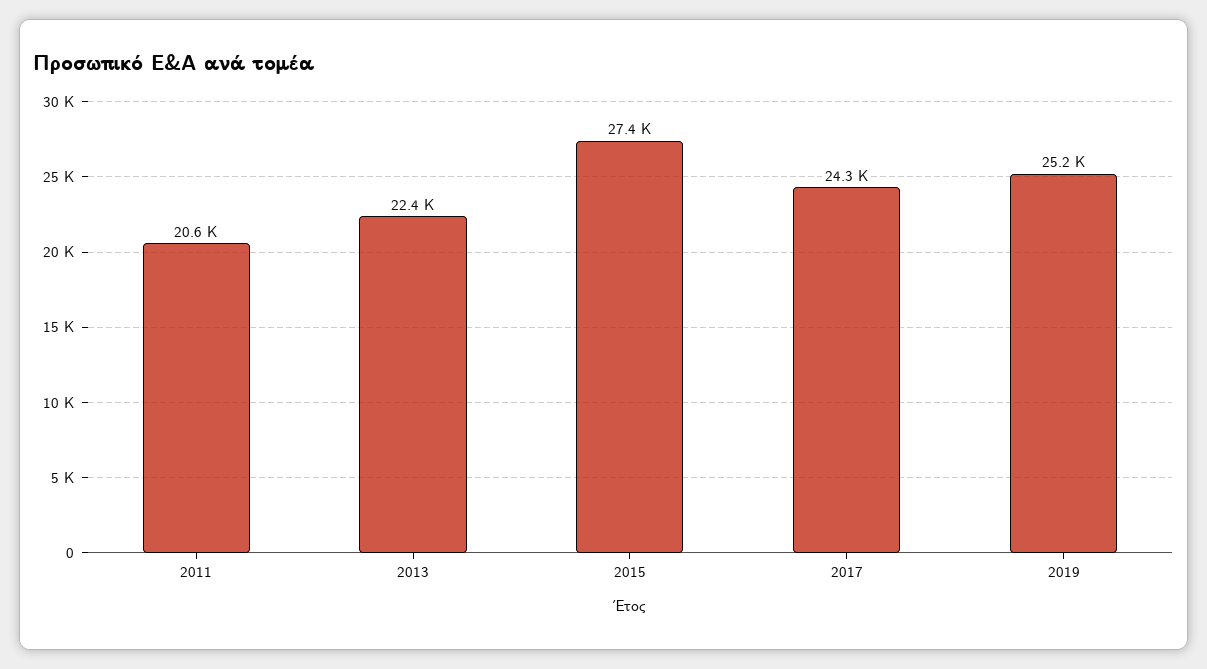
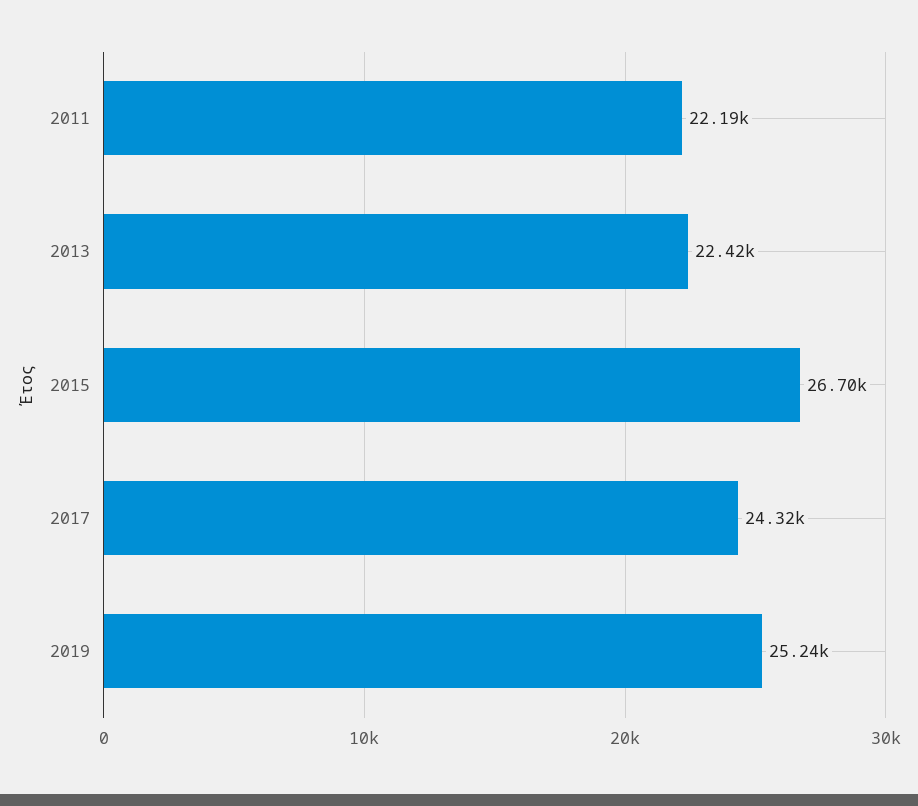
  {
-   "2011": 20600,
+   "2011": 22190,
    "2013": 22420,
-   "2015": 27400,
+   "2015": 26700,
    "2017": 24320,
    "2019": 25240
  }

